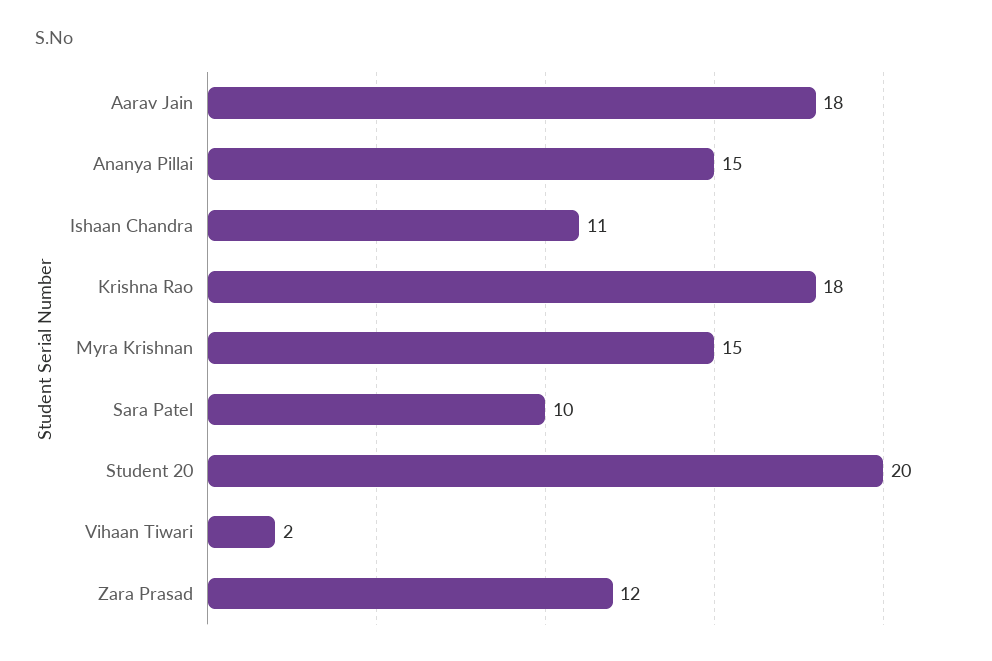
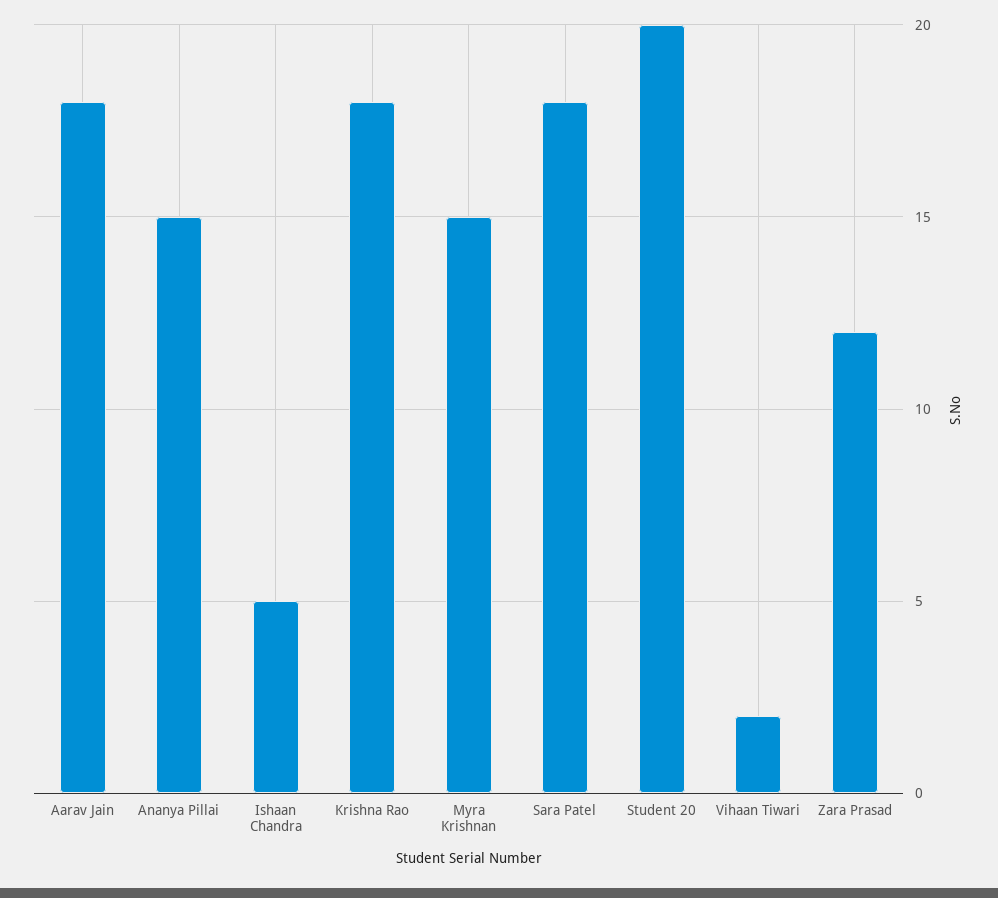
  {
    "Aarav Jain": 18,
    "Ananya Pillai": 15,
-   "Ishaan Chandra": 11,
+   "Ishaan Chandra": 5,
    "Krishna Rao": 18,
    "Myra Krishnan": 15,
-   "Sara Patel": 10,
+   "Sara Patel": 18,
    "Student 20": 20,
    "Vihaan Tiwari": 2,
    "Zara Prasad": 12
  }

